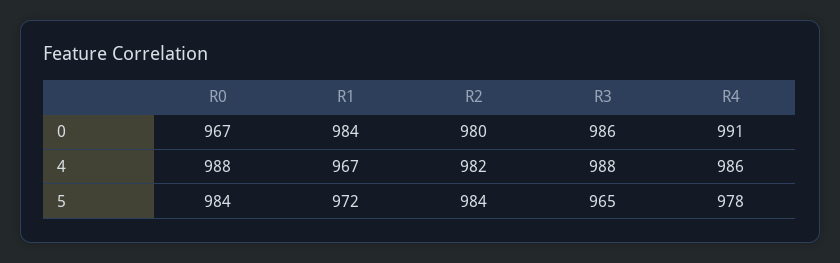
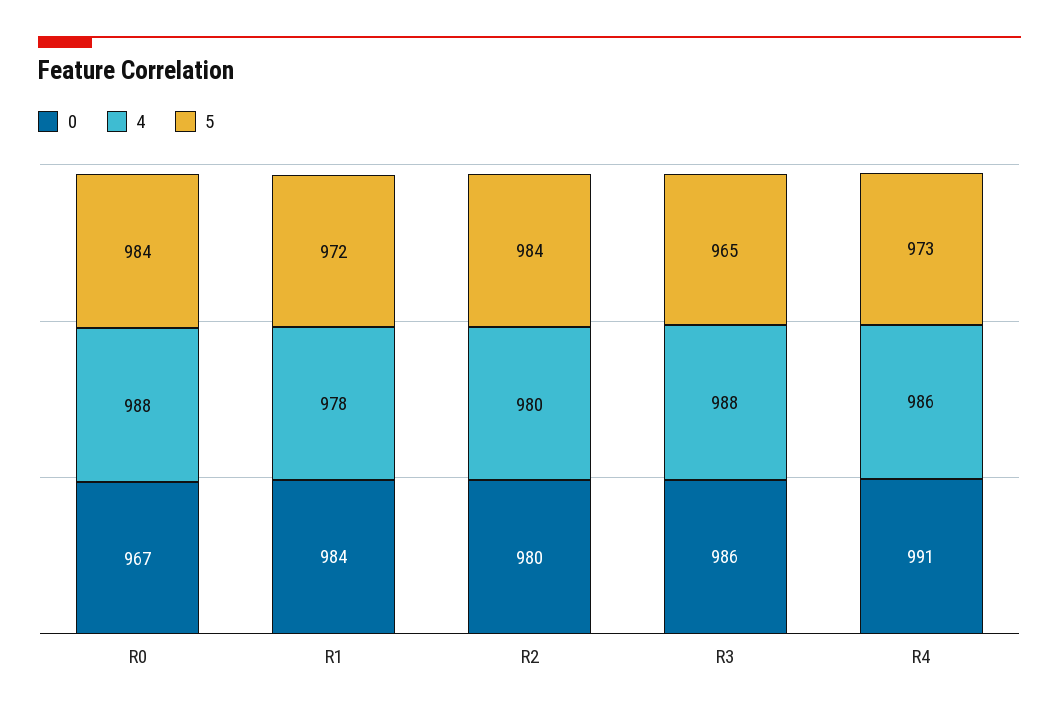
  {
    "0": {
      "R0": 967,
      "R1": 984,
      "R2": 980,
      "R3": 986,
      "R4": 991
    },
    "4": {
      "R0": 988,
-     "R1": 967,
+     "R1": 978,
-     "R2": 982,
+     "R2": 980,
      "R3": 988,
      "R4": 986
    },
    "5": {
      "R0": 984,
      "R1": 972,
      "R2": 984,
      "R3": 965,
-     "R4": 978
+     "R4": 973
    }
  }

